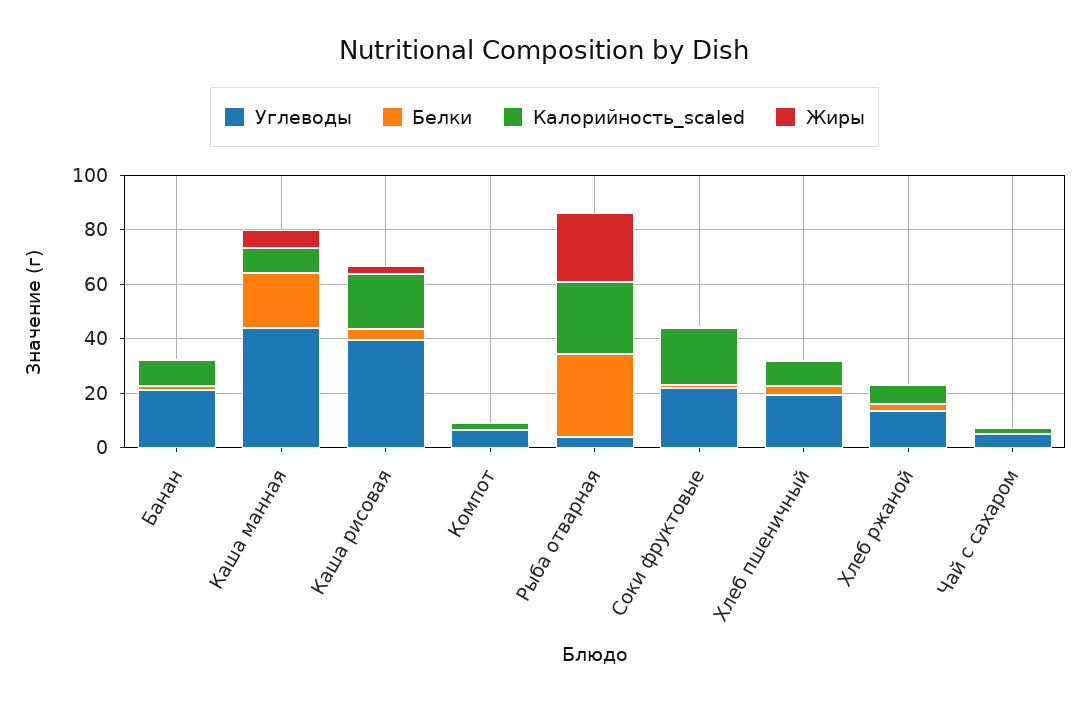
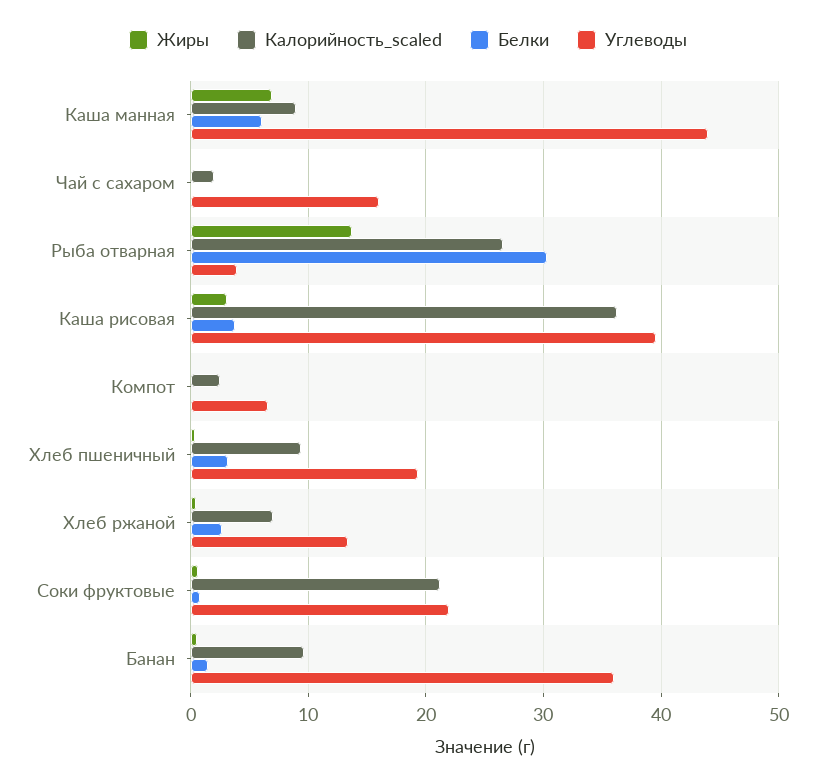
  {
    "Углеводы": {
-     "Банан": 20,
+     "Банан": 36,
      "Каша манная": 44,
      "Каша рисовая": 40,
      "Компот": 7,
      "Рыба отварная": 4,
      "Соки фруктовые": 22,
      "Хлеб пшеничный": 19,
      "Хлеб ржаной": 13,
-     "Чай с сахаром": 5
+     "Чай с сахаром": 16
    },
    "Белки": {
      "Банан": 2,
-     "Каша манная": 20,
+     "Каша манная": 6,
      "Каша рисовая": 4,
      "Компот": 0,
      "Рыба отварная": 30,
      "Соки фруктовые": 1,
      "Хлеб пшеничный": 3,
      "Хлеб ржаной": 3,
      "Чай с сахаром": 0
    },
    "Калорийность_scaled": {
      "Банан": 10,
      "Каша манная": 9,
-     "Каша рисовая": 20,
+     "Каша рисовая": 36,
      "Компот": 3,
      "Рыба отварная": 27,
      "Соки фруктовые": 21,
      "Хлеб пшеничный": 9,
      "Хлеб ржаной": 7,
      "Чай с сахаром": 2
    },
    "Жиры": {
      "Банан": 1,
      "Каша манная": 7,
      "Каша рисовая": 3,
      "Компот": 0,
-     "Рыба отварная": 25,
+     "Рыба отварная": 14,
      "Соки фруктовые": 1,
      "Хлеб пшеничный": 0,
      "Хлеб ржаной": 0,
      "Чай с сахаром": 0
    }
  }

